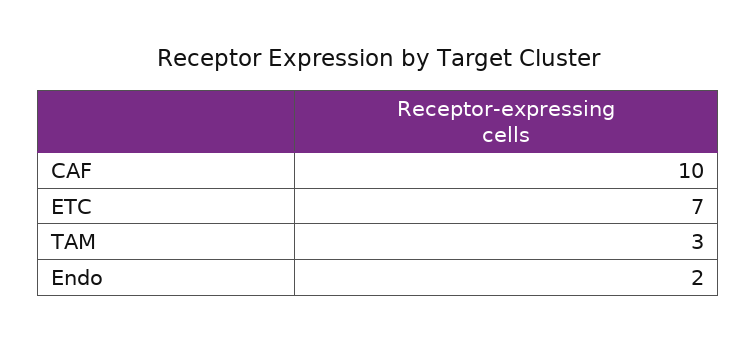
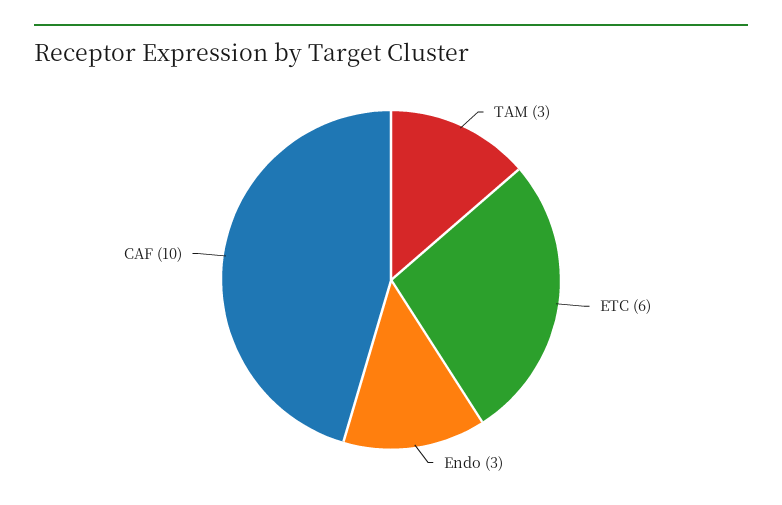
  {
    "CAF": 10,
-   "ETC": 7,
+   "ETC": 6,
    "TAM": 3,
-   "Endo": 2
+   "Endo": 3
  }

